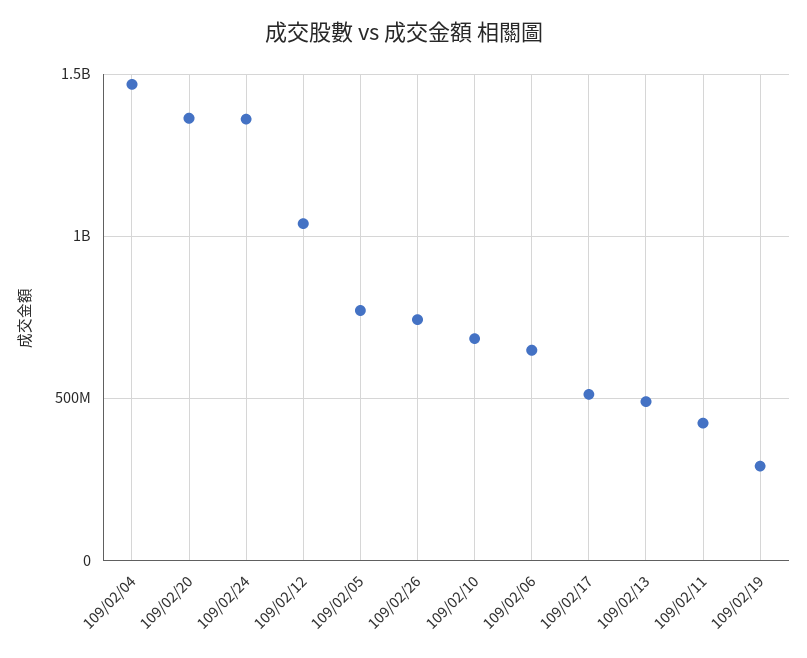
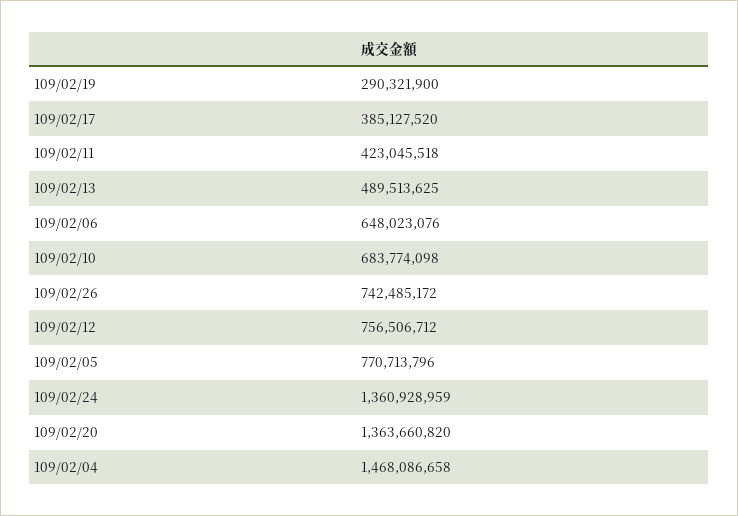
  {
    "109/02/04": 1468086658,
    "109/02/20": 1363660820,
    "109/02/24": 1360928959,
-   "109/02/12": 1050000000,
+   "109/02/12": 756506712,
    "109/02/05": 770713796,
    "109/02/26": 742485172,
    "109/02/10": 683774098,
    "109/02/06": 648023076,
-   "109/02/17": 500000000,
+   "109/02/17": 385127520,
    "109/02/13": 489513625,
    "109/02/11": 423045518,
    "109/02/19": 290321900
  }

